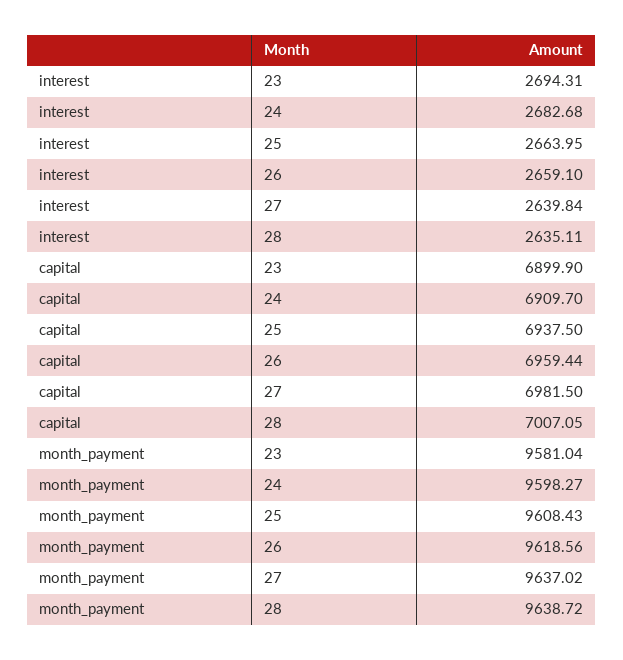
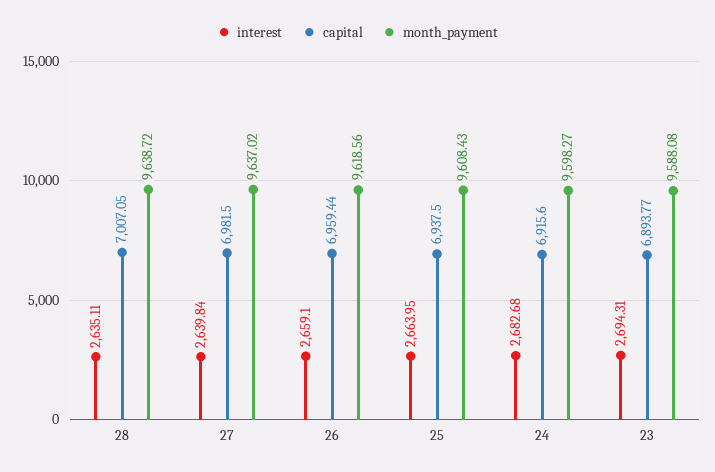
  {
    "interest": {
      "23": 2694.31,
      "24": 2682.68,
      "25": 2663.95,
      "26": 2659.1,
      "27": 2639.84,
      "28": 2635.11
    },
    "capital": {
-     "23": 6899.9,
+     "23": 6893.77,
-     "24": 6909.7,
+     "24": 6915.6,
      "25": 6937.5,
      "26": 6959.44,
      "27": 6981.5,
      "28": 7007.05
    },
    "month_payment": {
-     "23": 9581.04,
+     "23": 9588.08,
      "24": 9598.27,
      "25": 9608.43,
      "26": 9618.56,
      "27": 9637.02,
      "28": 9638.72
    }
  }

